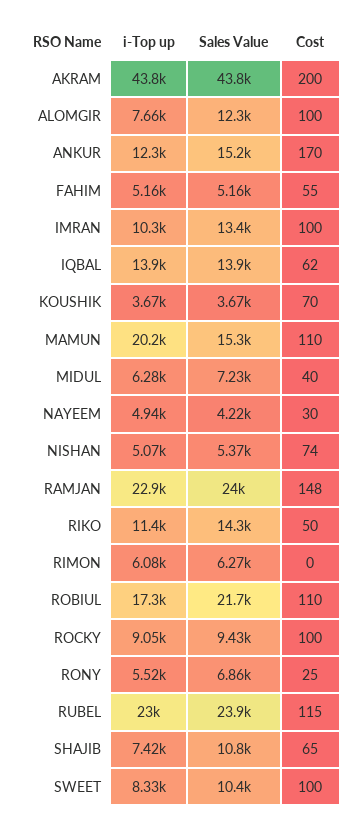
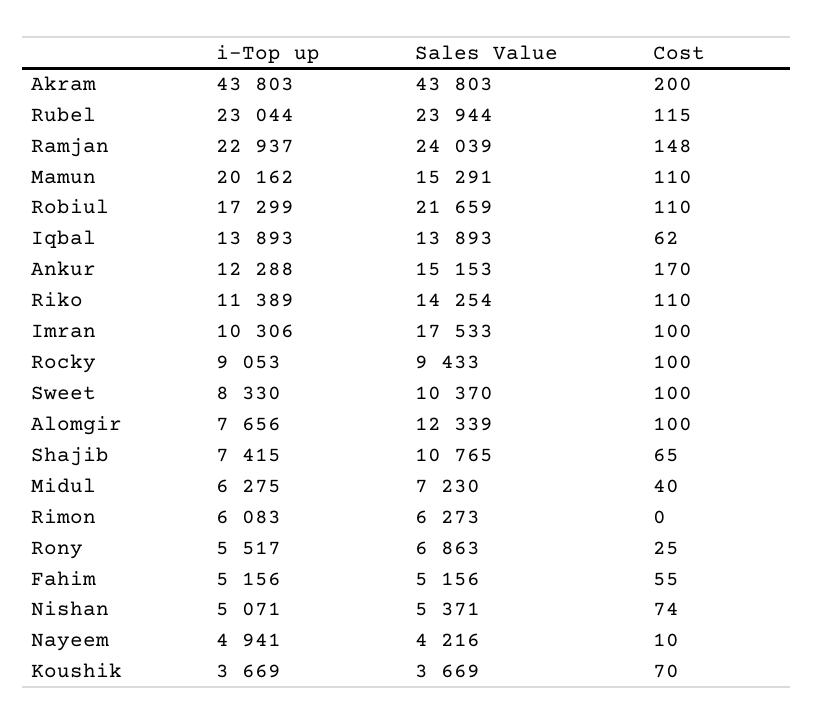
  {
    "i-Top up": {
      "AKRAM": 43803,
      "ALOMGIR": 7656,
      "ANKUR": 12288,
      "FAHIM": 5156,
      "IMRAN": 10306,
      "IQBAL": 13893,
      "KOUSHIK": 3669,
      "MAMUN": 20162,
      "MIDUL": 6275,
      "NAYEEM": 4941,
      "NISHAN": 5071,
      "RAMJAN": 22937,
      "RIKO": 11389,
      "RIMON": 6083,
      "ROBIUL": 17299,
      "ROCKY": 9053,
      "RONY": 5517,
      "RUBEL": 23044,
      "SHAJIB": 7415,
      "SWEET": 8330
    },
    "Sales Value": {
      "AKRAM": 43803,
      "ALOMGIR": 12339,
      "ANKUR": 15153,
      "FAHIM": 5156,
-     "IMRAN": 13400,
+     "IMRAN": 17533,
      "IQBAL": 13893,
      "KOUSHIK": 3669,
      "MAMUN": 15291,
      "MIDUL": 7230,
      "NAYEEM": 4216,
      "NISHAN": 5371,
      "RAMJAN": 24039,
      "RIKO": 14254,
      "RIMON": 6273,
      "ROBIUL": 21659,
      "ROCKY": 9433,
      "RONY": 6863,
      "RUBEL": 23944,
      "SHAJIB": 10765,
      "SWEET": 10370
    },
    "Cost": {
      "AKRAM": 200,
      "ALOMGIR": 100,
      "ANKUR": 170,
      "FAHIM": 55,
      "IMRAN": 100,
      "IQBAL": 62,
      "KOUSHIK": 70,
      "MAMUN": 110,
      "MIDUL": 40,
-     "NAYEEM": 30,
+     "NAYEEM": 10,
      "NISHAN": 74,
      "RAMJAN": 148,
-     "RIKO": 50,
+     "RIKO": 110,
      "RIMON": 0,
      "ROBIUL": 110,
      "ROCKY": 100,
      "RONY": 25,
      "RUBEL": 115,
      "SHAJIB": 65,
      "SWEET": 100
    }
  }

